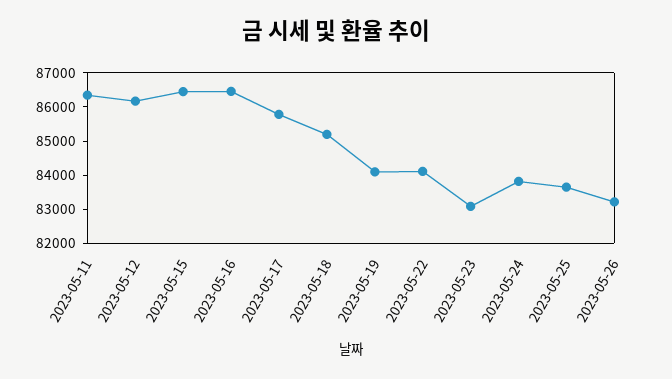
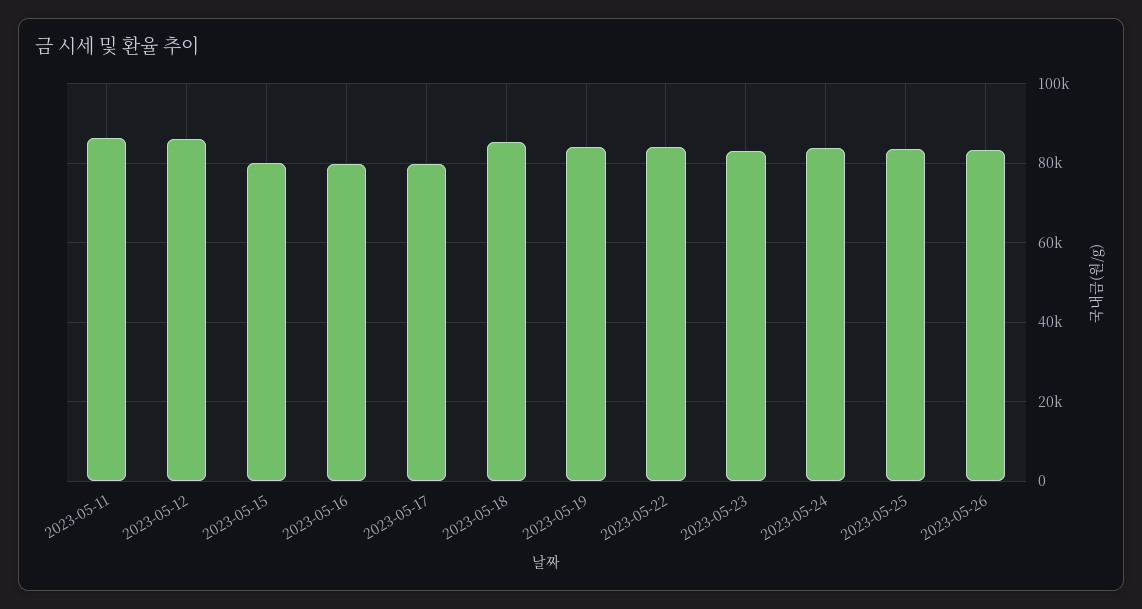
  {
    "2023-05-11": 86250,
    "2023-05-12": 86250,
-   "2023-05-15": 86500,
+   "2023-05-15": 80000,
-   "2023-05-16": 86500,
+   "2023-05-16": 80000,
-   "2023-05-17": 85750,
+   "2023-05-17": 80000,
    "2023-05-18": 85250,
    "2023-05-19": 84000,
    "2023-05-22": 84000,
    "2023-05-23": 83000,
    "2023-05-24": 83750,
    "2023-05-25": 83750,
    "2023-05-26": 83250
  }

